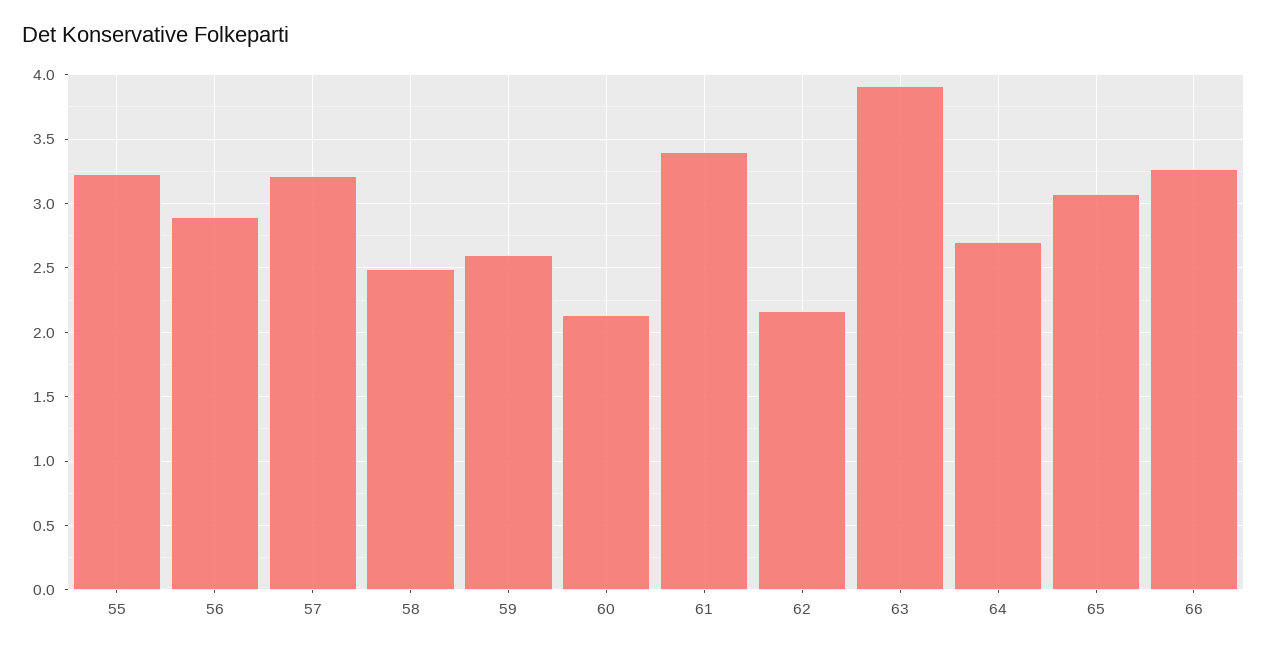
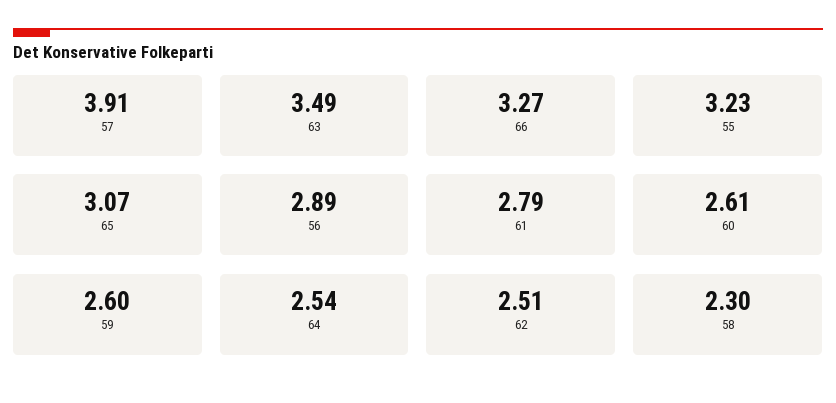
  {
    "55": 3.23,
    "56": 2.89,
-   "57": 3.2,
+   "57": 3.91,
-   "58": 2.5,
+   "58": 2.3,
    "59": 2.6,
-   "60": 2.15,
+   "60": 2.61,
-   "61": 3.4,
+   "61": 2.79,
-   "62": 2.15,
+   "62": 2.51,
-   "63": 3.9,
+   "63": 3.49,
-   "64": 2.7,
+   "64": 2.54,
    "65": 3.07,
    "66": 3.27
  }

